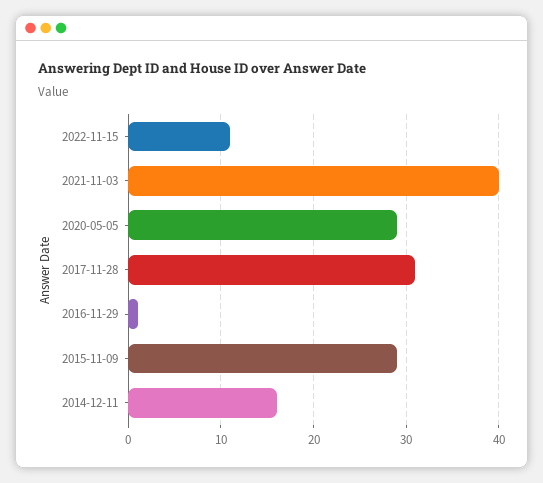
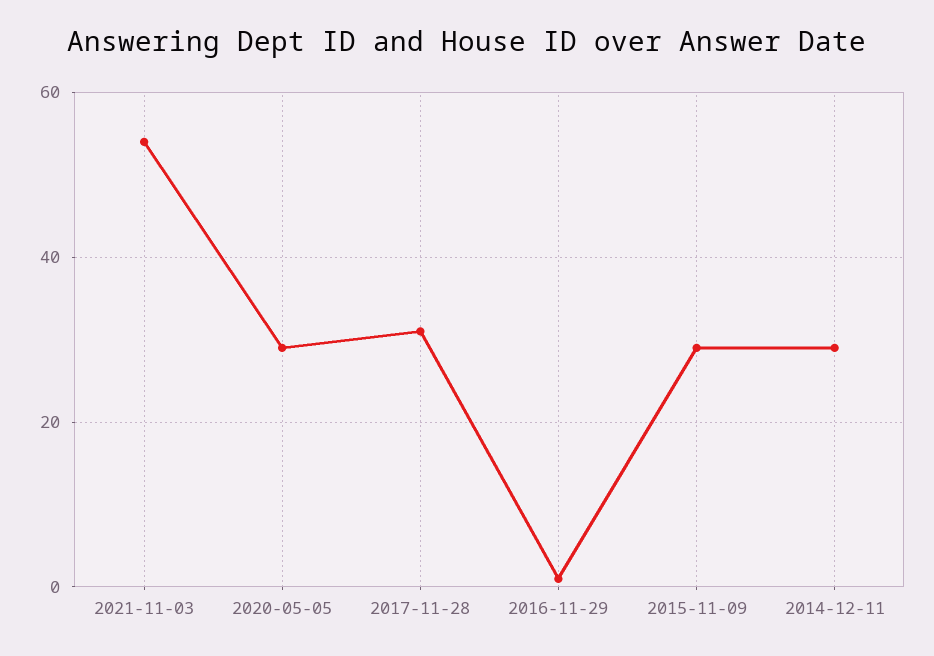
  {
-   "2022-11-15": 11,
-   "2021-11-03": 40,
+   "2021-11-03": 55,
    "2020-05-05": 29,
    "2017-11-28": 31,
    "2016-11-29": 1,
    "2015-11-09": 29,
-   "2014-12-11": 16
+   "2014-12-11": 30
  }

